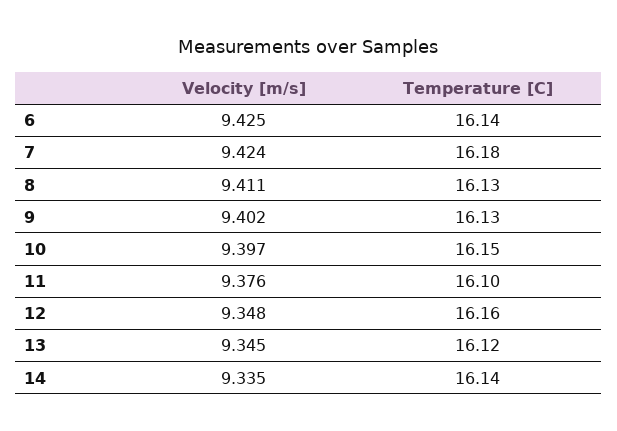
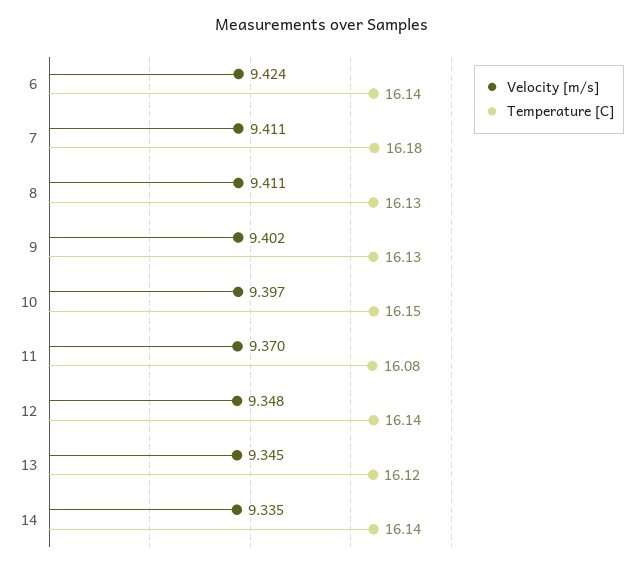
  {
    "Velocity [m/s]": {
-     "6": 9.425,
+     "6": 9.424,
-     "7": 9.424,
+     "7": 9.411,
      "8": 9.411,
      "9": 9.402,
      "10": 9.397,
-     "11": 9.376,
+     "11": 9.37,
      "12": 9.348,
      "13": 9.345,
      "14": 9.335
    },
    "Temperature [C]": {
      "6": 16.14,
      "7": 16.18,
      "8": 16.13,
      "9": 16.13,
      "10": 16.15,
-     "11": 16.1,
+     "11": 16.08,
-     "12": 16.16,
+     "12": 16.14,
      "13": 16.12,
      "14": 16.14
    }
  }

